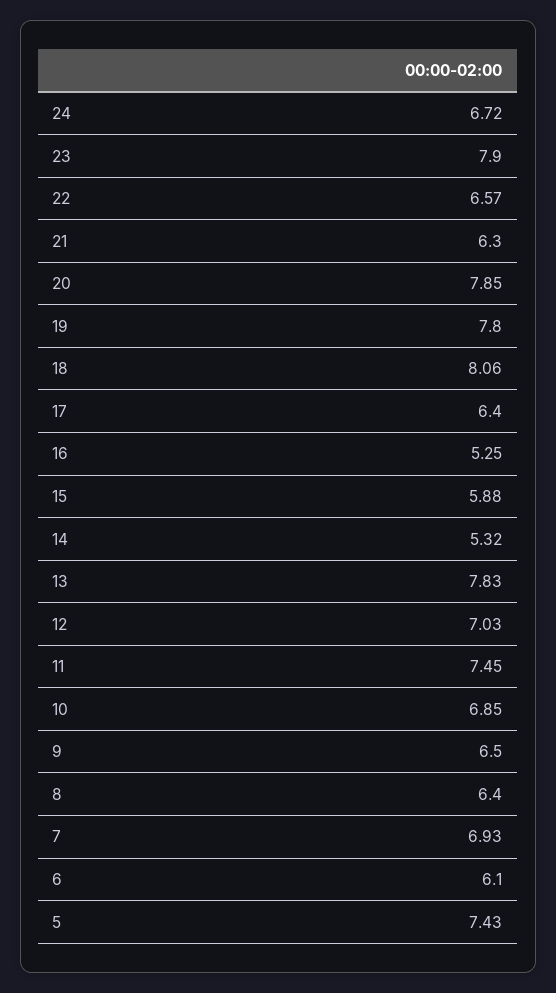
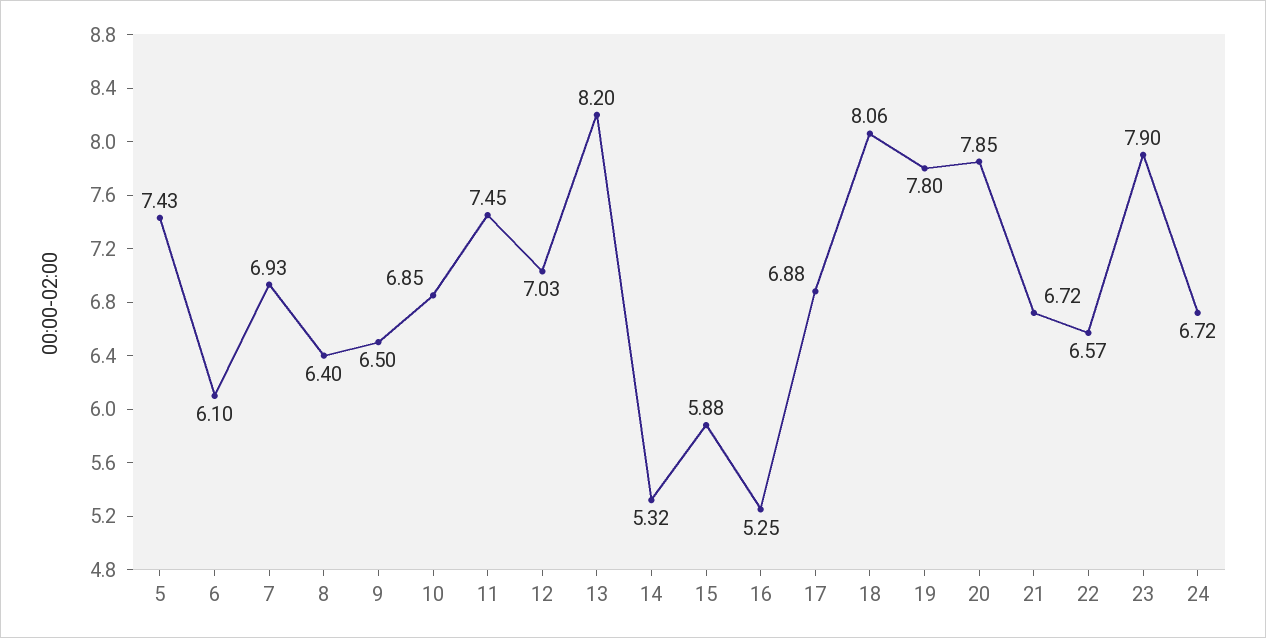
  {
    "24": 6.72,
    "23": 7.9,
    "22": 6.57,
-   "21": 6.3,
+   "21": 6.72,
    "20": 7.85,
    "19": 7.8,
    "18": 8.06,
-   "17": 6.4,
+   "17": 6.88,
    "16": 5.25,
    "15": 5.88,
    "14": 5.32,
-   "13": 7.83,
+   "13": 8.2,
    "12": 7.03,
    "11": 7.45,
    "10": 6.85,
    "9": 6.5,
    "8": 6.4,
    "7": 6.93,
    "6": 6.1,
    "5": 7.43
  }

